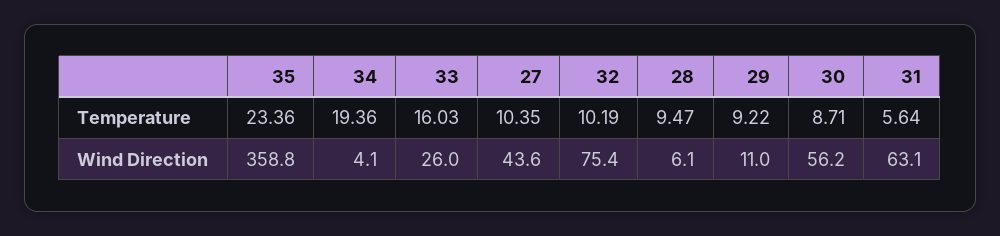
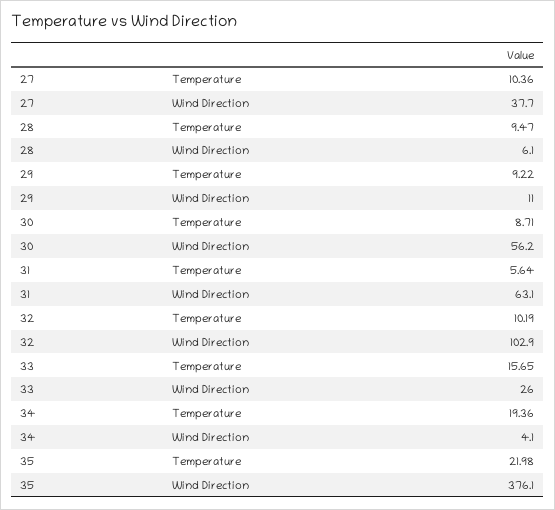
  {
    "35": {
-     "Temperature": 23.36,
+     "Temperature": 21.98,
-     "Wind Direction": 358.8
+     "Wind Direction": 376.1
    },
    "34": {
      "Temperature": 19.36,
      "Wind Direction": 4.1
    },
    "33": {
-     "Temperature": 16.03,
+     "Temperature": 15.65,
      "Wind Direction": 26
    },
    "27": {
-     "Temperature": 10.35,
+     "Temperature": 10.36,
-     "Wind Direction": 43.6
+     "Wind Direction": 37.7
    },
    "32": {
      "Temperature": 10.19,
-     "Wind Direction": 75.4
+     "Wind Direction": 102.9
    },
    "28": {
      "Temperature": 9.47,
      "Wind Direction": 6.1
    },
    "29": {
      "Temperature": 9.22,
      "Wind Direction": 11
    },
    "30": {
      "Temperature": 8.71,
      "Wind Direction": 56.2
    },
    "31": {
      "Temperature": 5.64,
      "Wind Direction": 63.1
    }
  }

